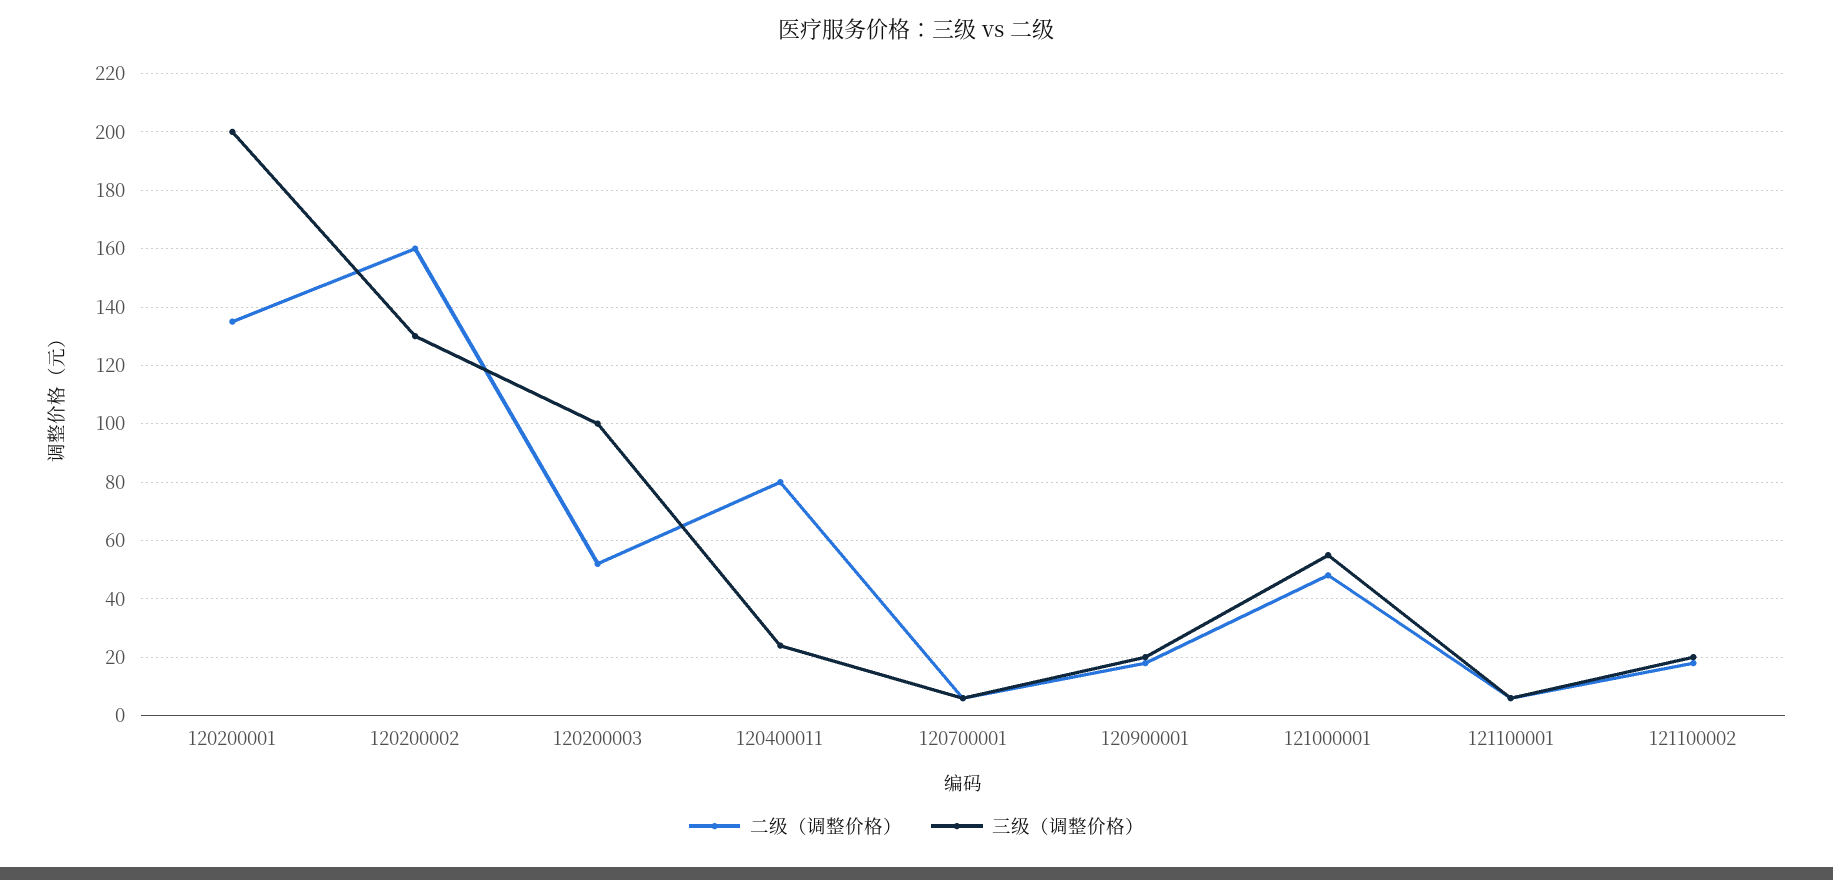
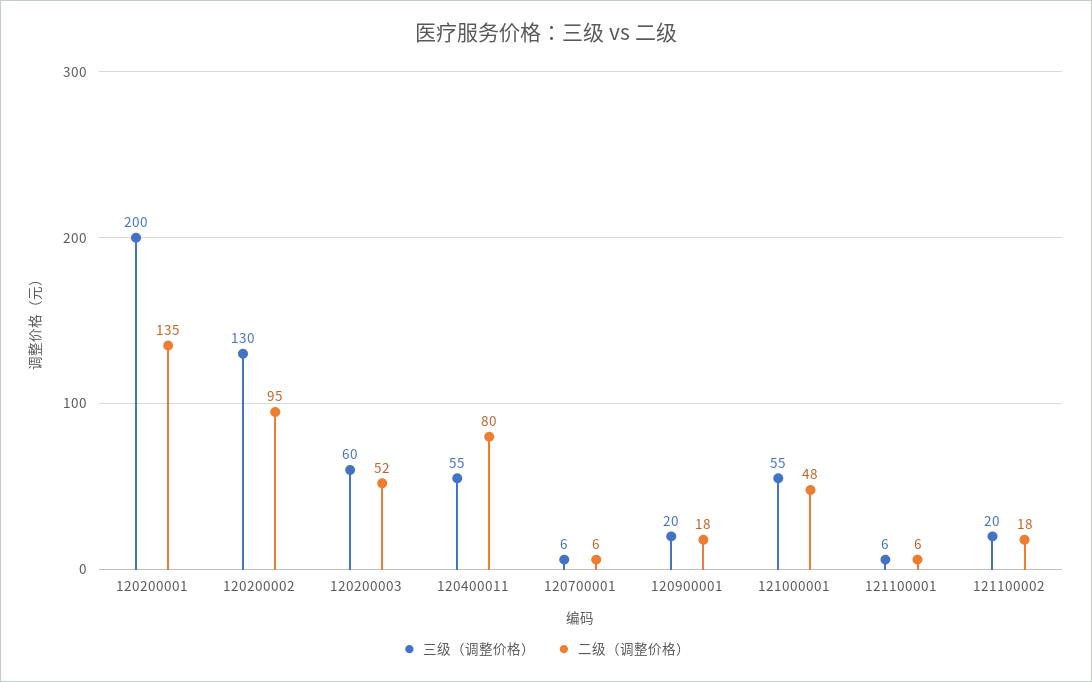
  {
    "二级（调整价格）": {
      "120200001": 135,
-     "120200002": 160,
+     "120200002": 95,
      "120200003": 52,
      "120400011": 80,
      "120700001": 6,
      "120900001": 18,
      "121000001": 48,
      "121100001": 6,
      "121100002": 18
    },
    "三级（调整价格）": {
      "120200001": 200,
      "120200002": 130,
-     "120200003": 100,
+     "120200003": 60,
-     "120400011": 25,
+     "120400011": 55,
      "120700001": 6,
      "120900001": 20,
      "121000001": 55,
      "121100001": 6,
      "121100002": 20
    }
  }

